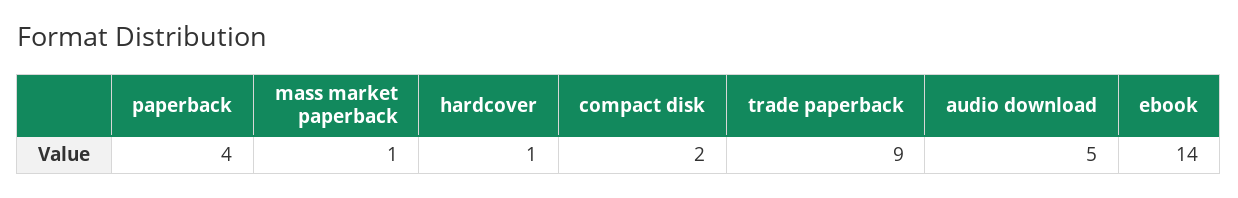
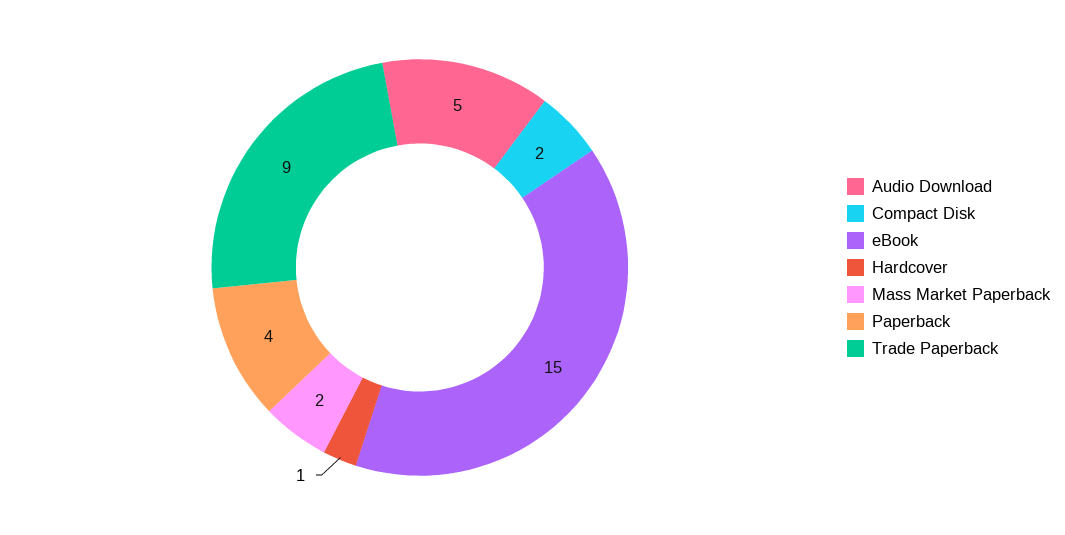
  {
    "paperback": 4,
-   "mass market paperback": 1,
+   "mass market paperback": 2,
    "hardcover": 1,
    "compact disk": 2,
    "trade paperback": 9,
    "audio download": 5,
-   "ebook": 14
+   "ebook": 15
  }

